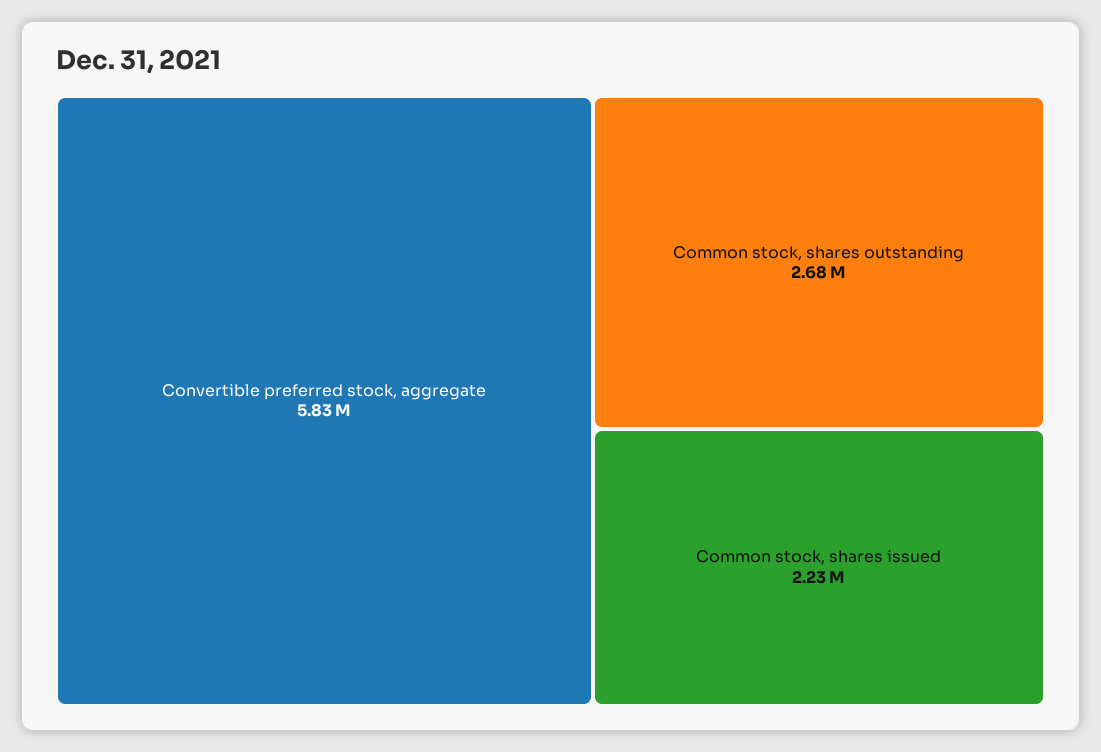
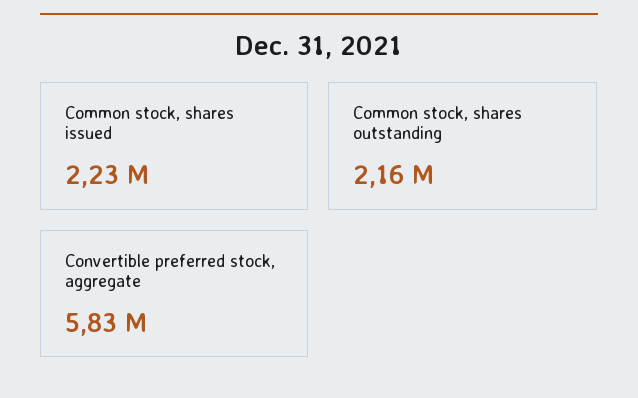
  {
    "Convertible preferred stock, aggregate": 5830000,
-   "Common stock, shares outstanding": 2680000,
+   "Common stock, shares outstanding": 2160000,
    "Common stock, shares issued": 2230000
  }

